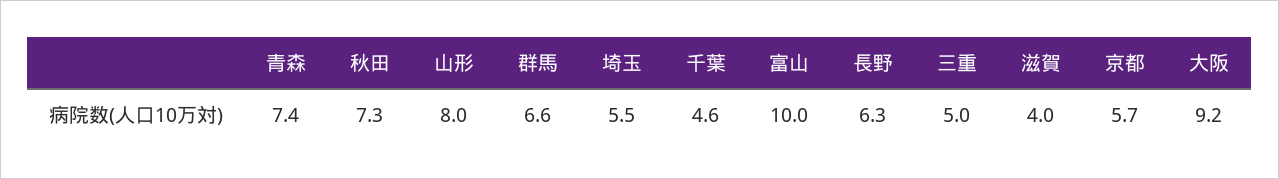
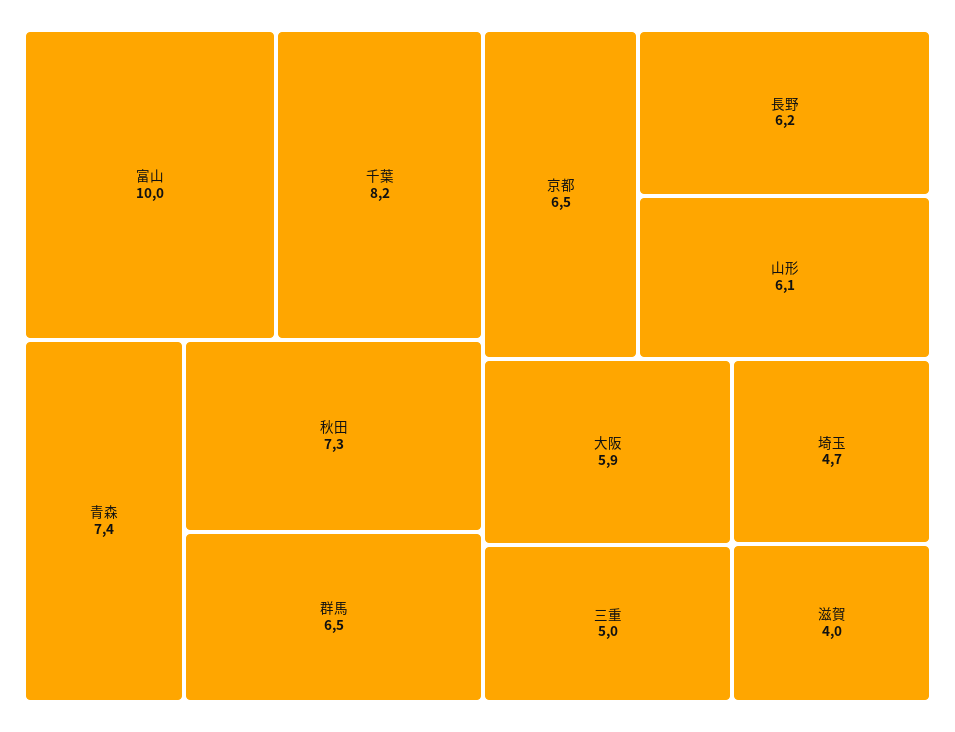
  {
    "青森": 7.4,
    "秋田": 7.3,
-   "山形": 8,
+   "山形": 6.1,
-   "群馬": 6.6,
+   "群馬": 6.5,
-   "埼玉": 5.5,
+   "埼玉": 4.7,
-   "千葉": 4.6,
+   "千葉": 8.2,
    "富山": 10,
-   "長野": 6.3,
+   "長野": 6.2,
    "三重": 5,
    "滋賀": 4,
-   "京都": 5.7,
+   "京都": 6.5,
-   "大阪": 9.2
+   "大阪": 5.9
  }

